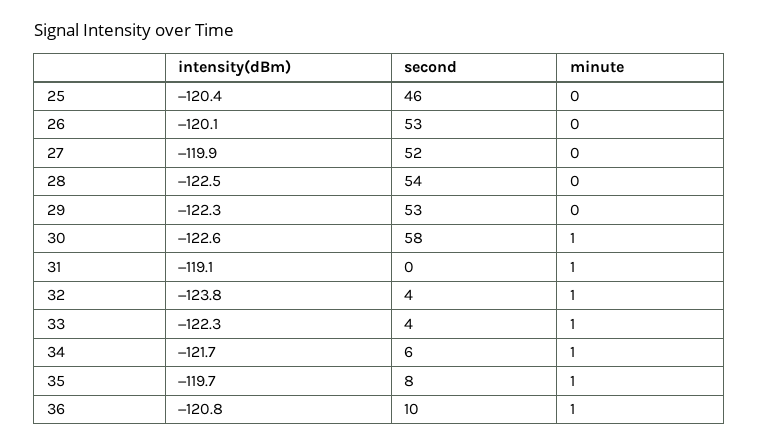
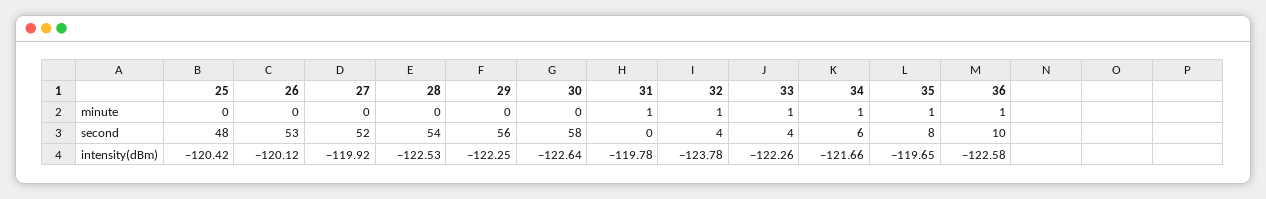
  {
    "intensity(dBm)": {
      "25": -120.42,
      "26": -120.12,
      "27": -119.92,
      "28": -122.53,
      "29": -122.25,
      "30": -122.64,
-     "31": -119.1,
+     "31": -119.78,
      "32": -123.78,
      "33": -122.26,
      "34": -121.66,
      "35": -119.65,
-     "36": -120.8
+     "36": -122.58
    },
    "second": {
-     "25": 46,
+     "25": 48,
      "26": 53,
      "27": 52,
      "28": 54,
-     "29": 53,
+     "29": 56,
      "30": 58,
      "31": 0,
      "32": 4,
      "33": 4,
      "34": 6,
      "35": 8,
      "36": 10
    },
    "minute": {
      "25": 0,
      "26": 0,
      "27": 0,
      "28": 0,
      "29": 0,
-     "30": 1,
+     "30": 0,
      "31": 1,
      "32": 1,
      "33": 1,
      "34": 1,
      "35": 1,
      "36": 1
    }
  }

